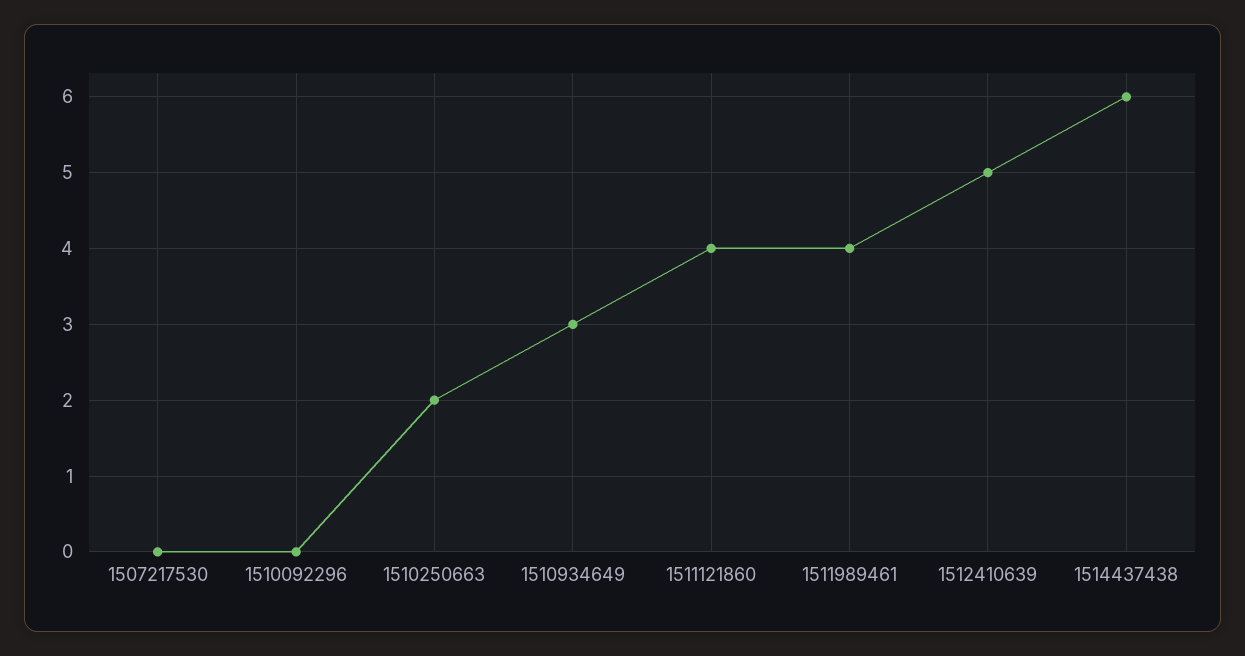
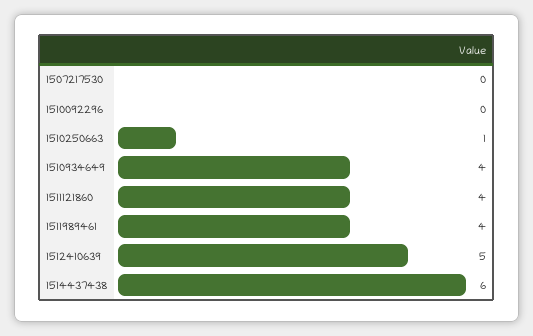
  {
    "1507217530": 0,
    "1510092296": 0,
-   "1510250663": 2,
+   "1510250663": 1,
-   "1510934649": 3,
+   "1510934649": 4,
    "1511121860": 4,
    "1511989461": 4,
    "1512410639": 5,
    "1514437438": 6
  }

